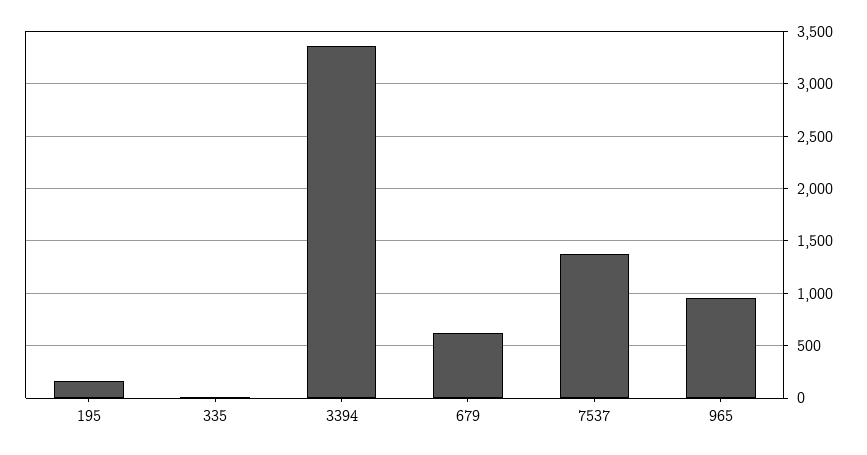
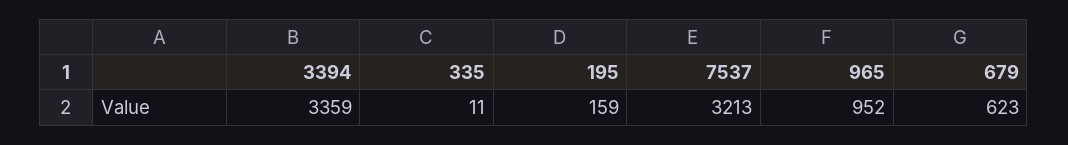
  {
    "195": 159,
    "335": 11,
    "3394": 3359,
    "679": 623,
-   "7537": 1400,
+   "7537": 3213,
    "965": 952
  }

